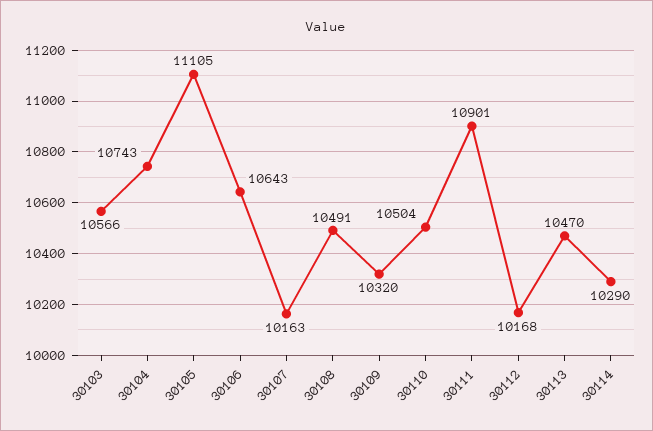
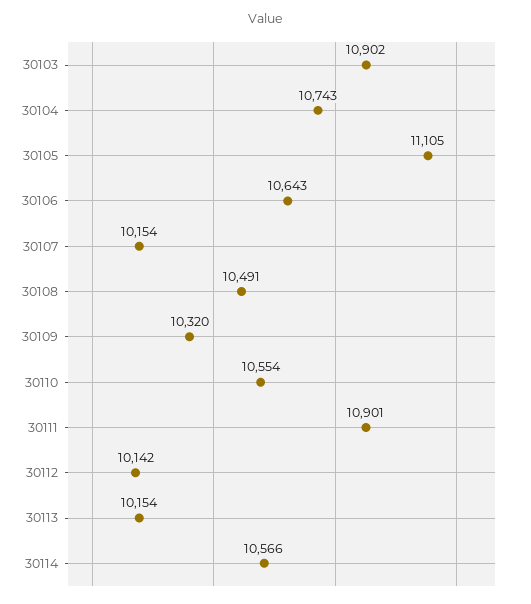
  {
-   "30103": 10566,
+   "30103": 10902,
    "30104": 10743,
    "30105": 11105,
    "30106": 10643,
-   "30107": 10163,
+   "30107": 10154,
    "30108": 10491,
    "30109": 10320,
-   "30110": 10504,
+   "30110": 10554,
    "30111": 10901,
-   "30112": 10168,
+   "30112": 10142,
-   "30113": 10470,
+   "30113": 10154,
-   "30114": 10290
+   "30114": 10566
  }

